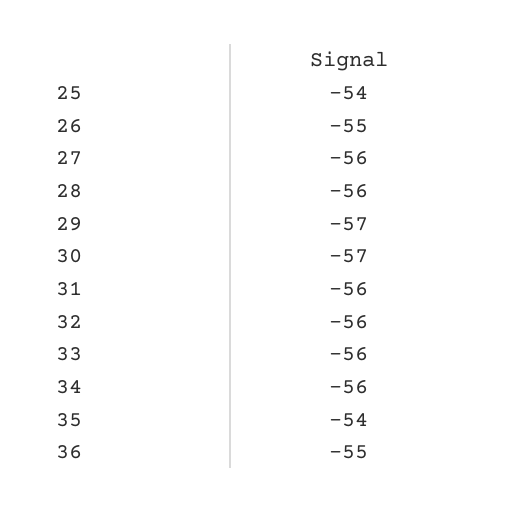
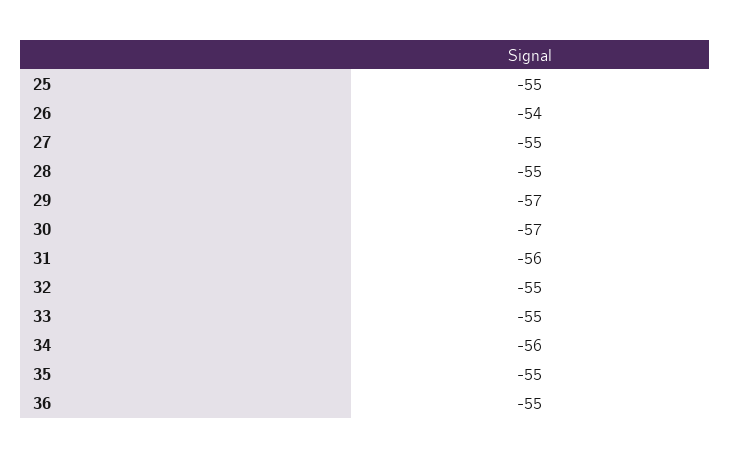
  {
-   "25": -54,
+   "25": -55,
-   "26": -55,
+   "26": -54,
-   "27": -56,
+   "27": -55,
-   "28": -56,
+   "28": -55,
    "29": -57,
    "30": -57,
    "31": -56,
-   "32": -56,
+   "32": -55,
-   "33": -56,
+   "33": -55,
    "34": -56,
-   "35": -54,
+   "35": -55,
    "36": -55
  }

